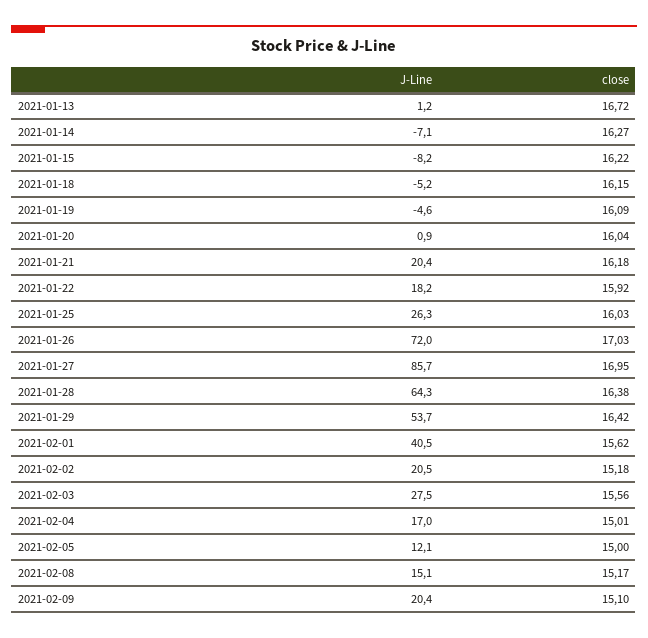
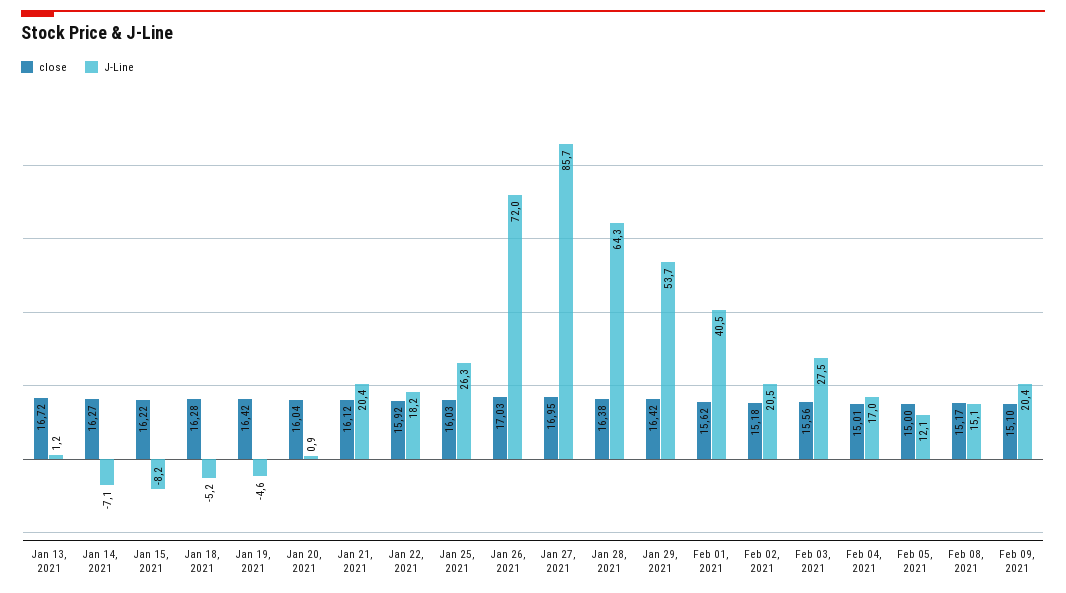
  {
    "J-Line": {
      "2021-01-13": 1.2,
      "2021-01-14": -7.1,
      "2021-01-15": -8.2,
      "2021-01-18": -5.2,
      "2021-01-19": -4.6,
      "2021-01-20": 0.9,
      "2021-01-21": 20.4,
      "2021-01-22": 18.2,
      "2021-01-25": 26.3,
      "2021-01-26": 72,
      "2021-01-27": 85.7,
      "2021-01-28": 64.3,
      "2021-01-29": 53.7,
      "2021-02-01": 40.5,
      "2021-02-02": 20.5,
      "2021-02-03": 27.5,
      "2021-02-04": 17,
      "2021-02-05": 12.1,
      "2021-02-08": 15.1,
      "2021-02-09": 20.4
    },
    "close": {
      "2021-01-13": 16.72,
      "2021-01-14": 16.27,
      "2021-01-15": 16.22,
-     "2021-01-18": 16.15,
+     "2021-01-18": 16.28,
-     "2021-01-19": 16.09,
+     "2021-01-19": 16.42,
      "2021-01-20": 16.04,
-     "2021-01-21": 16.18,
+     "2021-01-21": 16.12,
      "2021-01-22": 15.92,
      "2021-01-25": 16.03,
      "2021-01-26": 17.03,
      "2021-01-27": 16.95,
      "2021-01-28": 16.38,
      "2021-01-29": 16.42,
      "2021-02-01": 15.62,
      "2021-02-02": 15.18,
      "2021-02-03": 15.56,
      "2021-02-04": 15.01,
      "2021-02-05": 15,
      "2021-02-08": 15.17,
      "2021-02-09": 15.1
    }
  }

